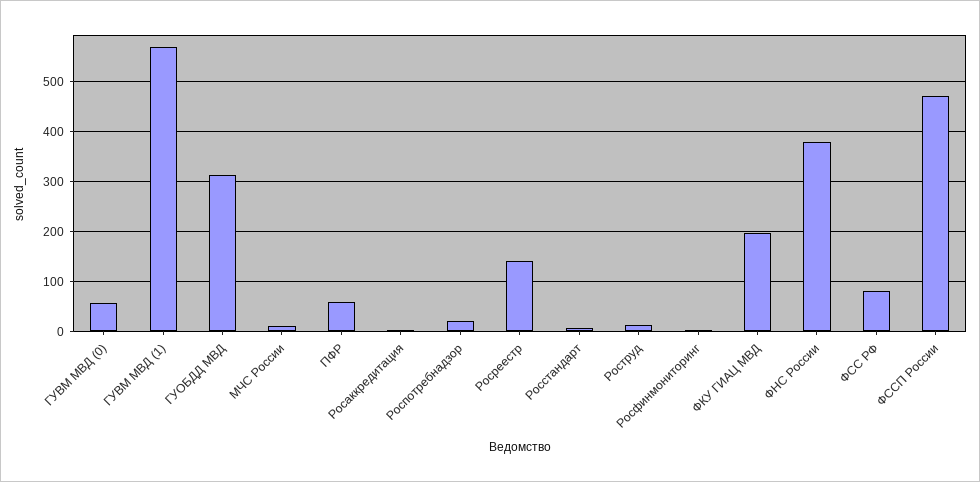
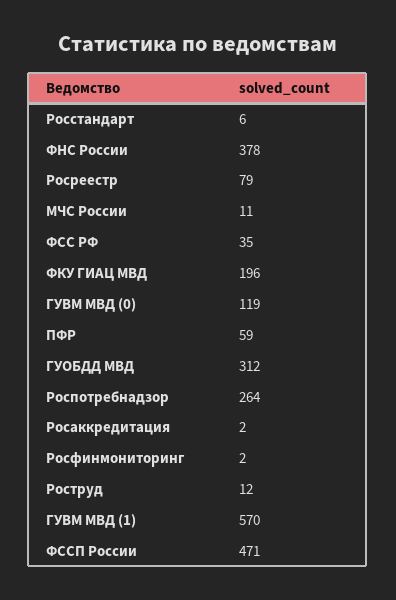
  {
-   "ГУВМ МВД (0)": 60,
+   "ГУВМ МВД (0)": 119,
    "ГУВМ МВД (1)": 570,
    "ГУОБДД МВД": 312,
    "МЧС России": 11,
    "ПФР": 59,
    "Росаккредитация": 2,
-   "Роспотребнадзор": 20,
+   "Роспотребнадзор": 264,
-   "Росреестр": 140,
+   "Росреестр": 79,
    "Росстандарт": 6,
    "Роструд": 12,
    "Росфинмониторинг": 2,
    "ФКУ ГИАЦ МВД": 196,
    "ФНС России": 378,
-   "ФСС РФ": 80,
+   "ФСС РФ": 35,
    "ФССП России": 471
  }

